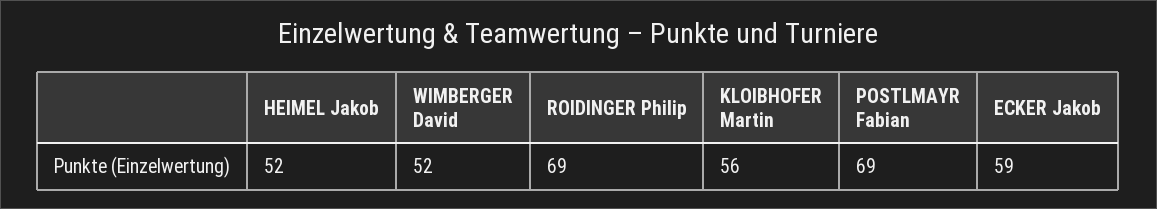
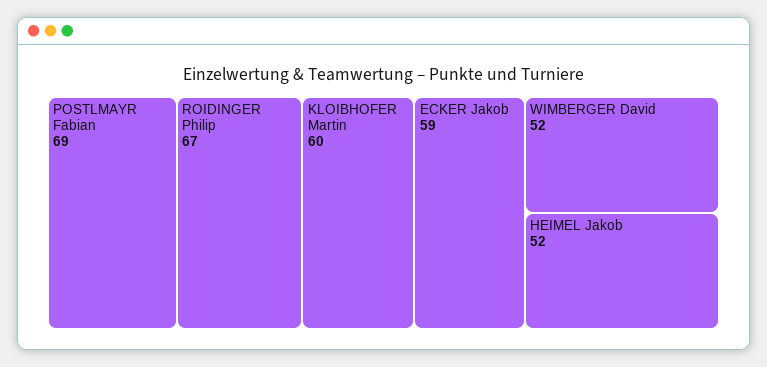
  {
    "HEIMEL Jakob": 52,
    "WIMBERGER David": 52,
-   "ROIDINGER Philip": 69,
+   "ROIDINGER Philip": 67,
-   "KLOIBHOFER Martin": 56,
+   "KLOIBHOFER Martin": 60,
    "POSTLMAYR Fabian": 69,
    "ECKER Jakob": 59
  }

